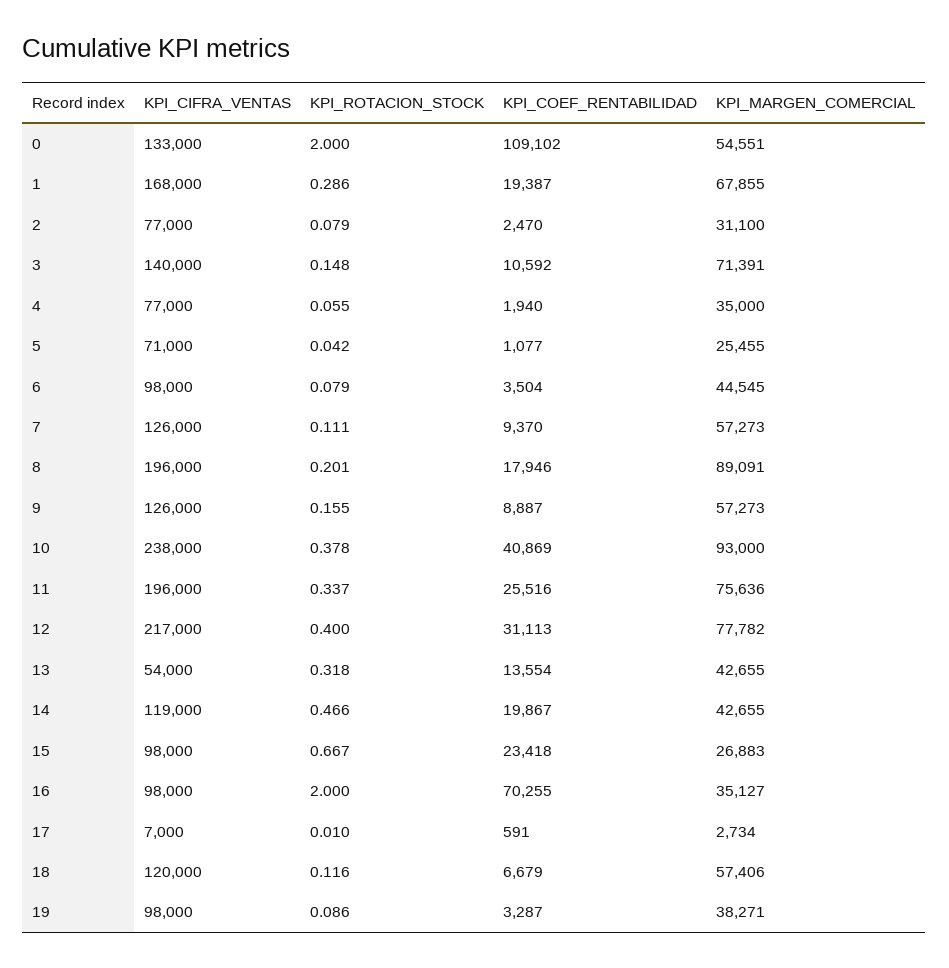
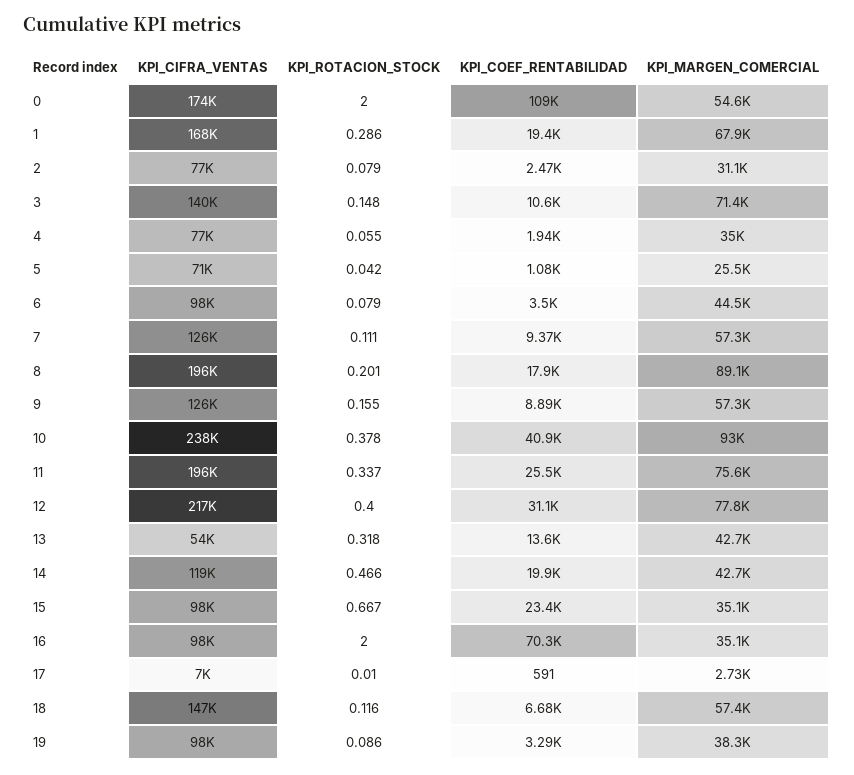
  {
    "KPI_CIFRA_VENTAS": {
-     "0": 133000,
+     "0": 174000,
      "1": 168000,
      "2": 77000,
      "3": 140000,
      "4": 77000,
      "5": 71000,
      "6": 98000,
      "7": 126000,
      "8": 196000,
      "9": 126000,
      "10": 238000,
      "11": 196000,
      "12": 217000,
      "13": 54000,
      "14": 119000,
      "15": 98000,
      "16": 98000,
      "17": 7000,
-     "18": 120000,
+     "18": 147000,
      "19": 98000
    },
    "KPI_ROTACION_STOCK": {
      "0": 2,
      "1": 0.286,
      "2": 0.079,
      "3": 0.148,
      "4": 0.055,
      "5": 0.042,
      "6": 0.079,
      "7": 0.111,
      "8": 0.201,
      "9": 0.155,
      "10": 0.378,
      "11": 0.337,
      "12": 0.4,
      "13": 0.318,
      "14": 0.466,
      "15": 0.667,
      "16": 2,
      "17": 0.01,
      "18": 0.116,
      "19": 0.086
    },
    "KPI_COEF_RENTABILIDAD": {
      "0": 109102,
      "1": 19387,
      "2": 2470,
      "3": 10592,
      "4": 1940,
      "5": 1077,
      "6": 3504,
      "7": 9370,
      "8": 17946,
      "9": 8887,
      "10": 40869,
      "11": 25516,
      "12": 31113,
      "13": 13554,
      "14": 19867,
      "15": 23418,
      "16": 70255,
      "17": 591,
      "18": 6679,
      "19": 3287
    },
    "KPI_MARGEN_COMERCIAL": {
      "0": 54551,
      "1": 67855,
      "2": 31100,
      "3": 71391,
      "4": 35000,
      "5": 25455,
      "6": 44545,
      "7": 57273,
      "8": 89091,
      "9": 57273,
      "10": 93000,
      "11": 75636,
      "12": 77782,
      "13": 42655,
      "14": 42655,
-     "15": 26883,
+     "15": 35100,
      "16": 35127,
      "17": 2734,
      "18": 57406,
      "19": 38271
    }
  }

